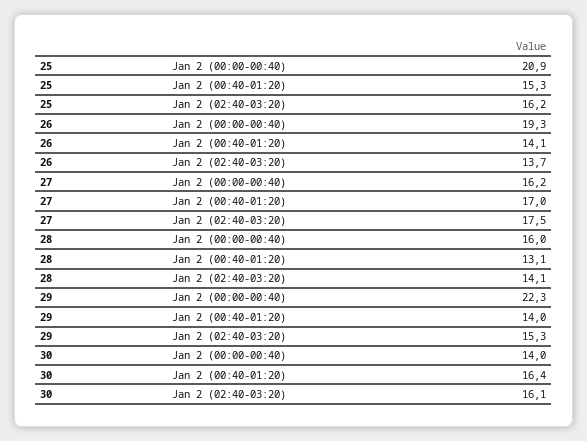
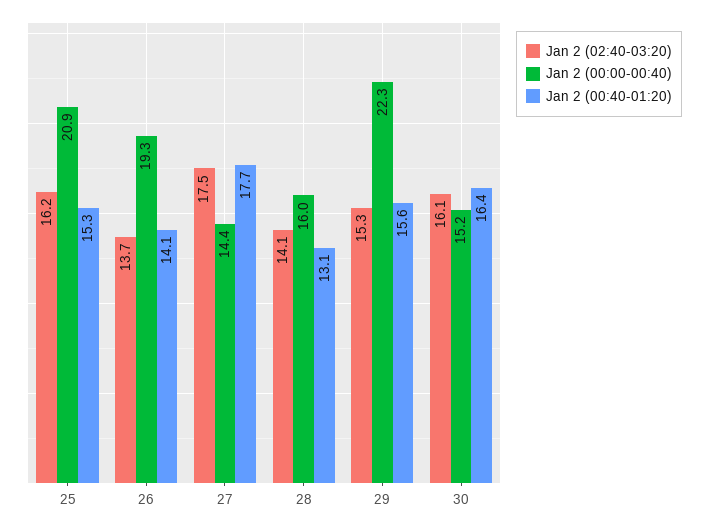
  {
    "Jan 2 (00:00-00:40)": {
      "25": 20.9,
      "26": 19.3,
-     "27": 16.2,
+     "27": 14.4,
      "28": 16,
      "29": 22.3,
-     "30": 14
+     "30": 15.2
    },
    "Jan 2 (00:40-01:20)": {
      "25": 15.3,
      "26": 14.1,
-     "27": 17,
+     "27": 17.7,
      "28": 13.1,
-     "29": 14,
+     "29": 15.6,
      "30": 16.4
    },
    "Jan 2 (02:40-03:20)": {
      "25": 16.2,
      "26": 13.7,
      "27": 17.5,
      "28": 14.1,
      "29": 15.3,
      "30": 16.1
    }
  }

